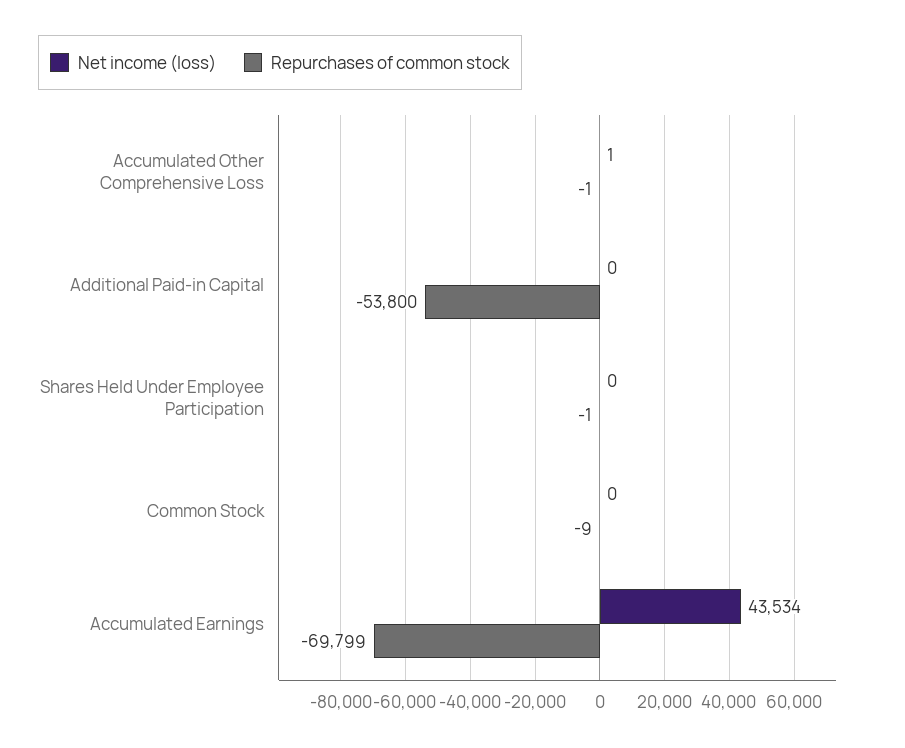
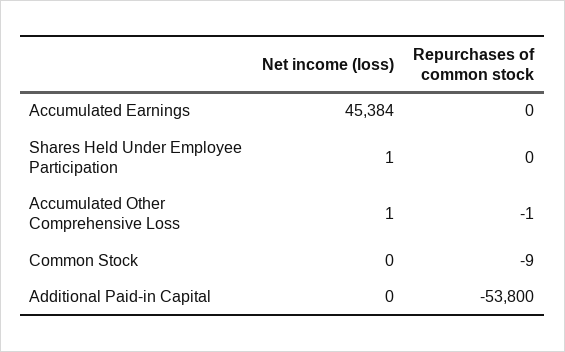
  {
    "Net income (loss)": {
      "Accumulated Other Comprehensive Loss": 1,
      "Additional Paid-in Capital": 0,
-     "Shares Held Under Employee Participation": 0,
+     "Shares Held Under Employee Participation": 1,
      "Common Stock": 0,
-     "Accumulated Earnings": 43534
+     "Accumulated Earnings": 45384
    },
    "Repurchases of common stock": {
      "Accumulated Other Comprehensive Loss": -1,
      "Additional Paid-in Capital": -53800,
-     "Shares Held Under Employee Participation": -1,
+     "Shares Held Under Employee Participation": 0,
      "Common Stock": -9,
-     "Accumulated Earnings": -69799
+     "Accumulated Earnings": 0
    }
  }

